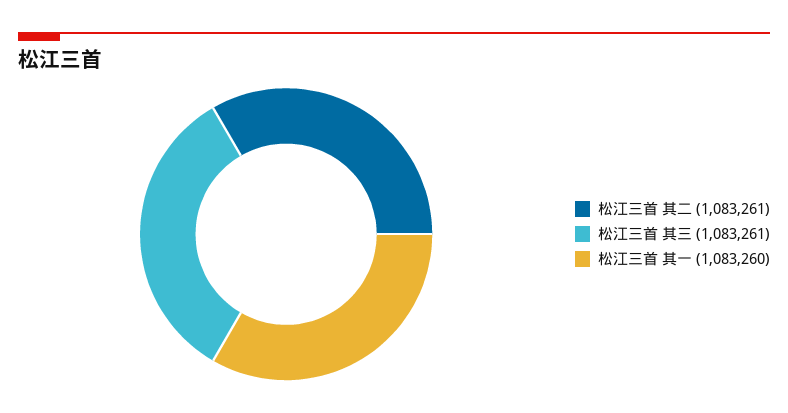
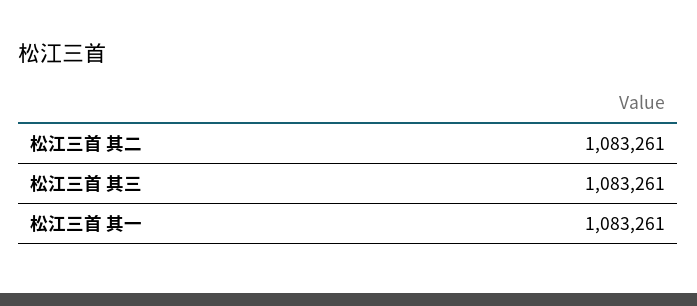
  {
    "松江三首 其二": 1083261,
    "松江三首 其三": 1083261,
-   "松江三首 其一": 1083260
+   "松江三首 其一": 1083261
  }

